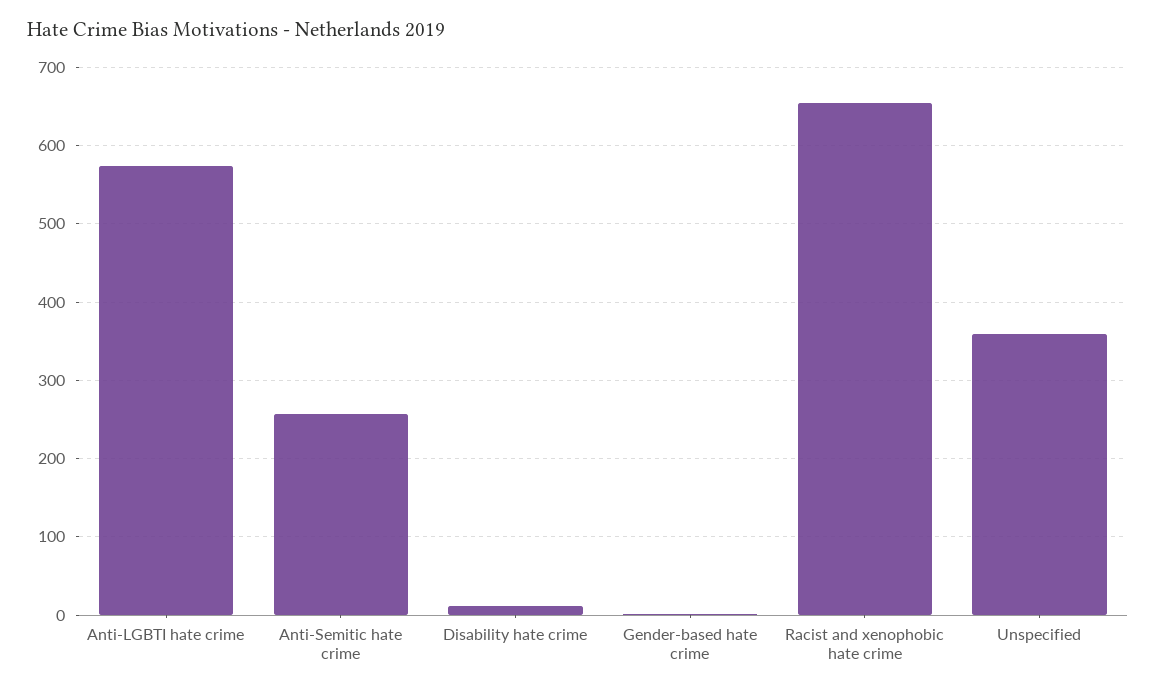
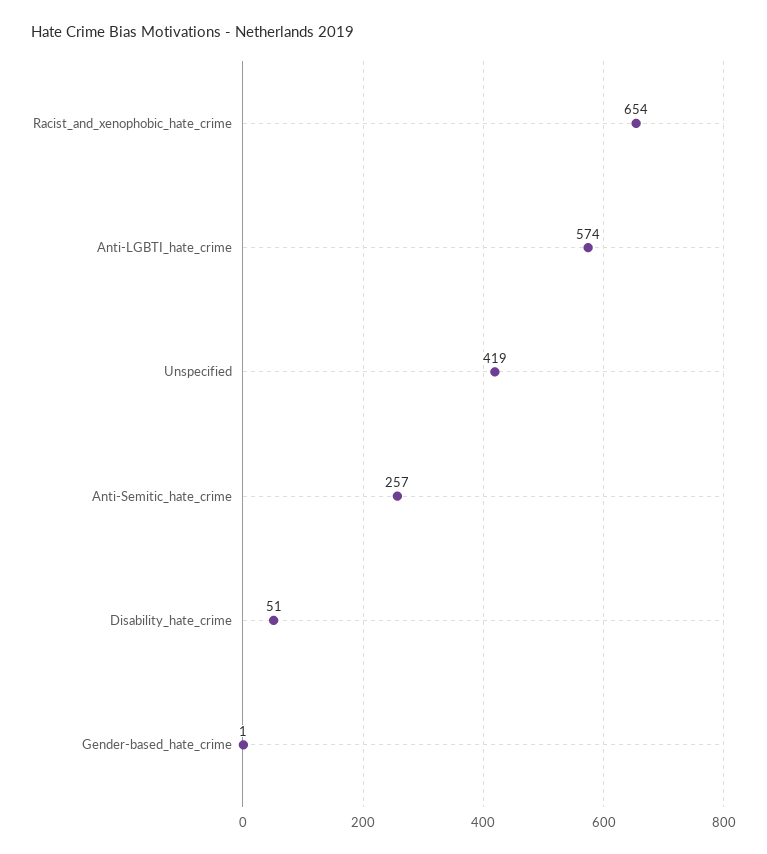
  {
    "Anti-LGBTI hate crime": 574,
    "Anti-Semitic hate crime": 257,
-   "Disability hate crime": 10,
+   "Disability hate crime": 51,
    "Gender-based hate crime": 1,
    "Racist and xenophobic hate crime": 654,
-   "Unspecified": 360
+   "Unspecified": 419
  }

